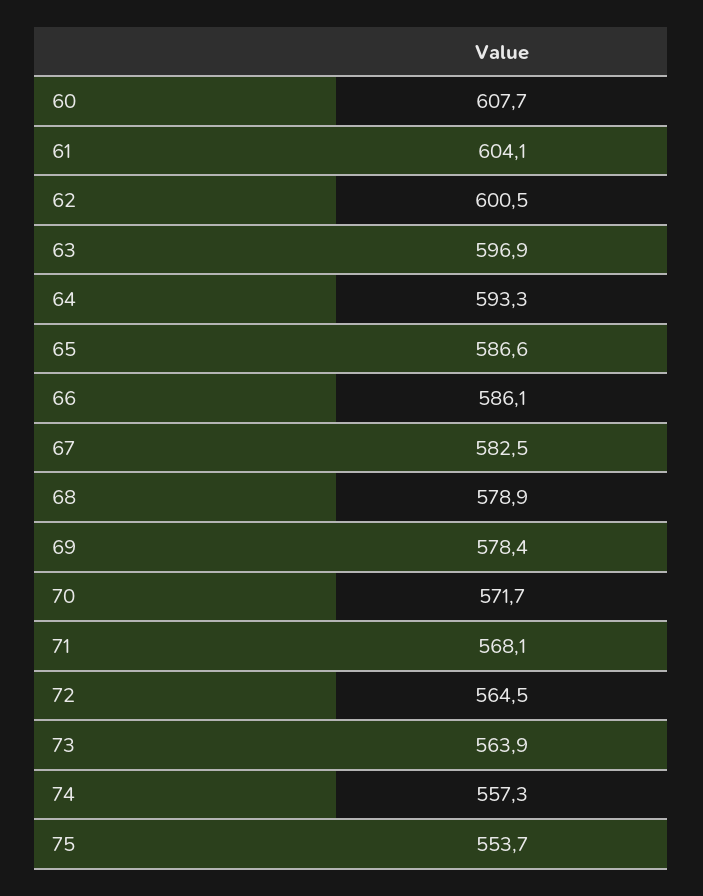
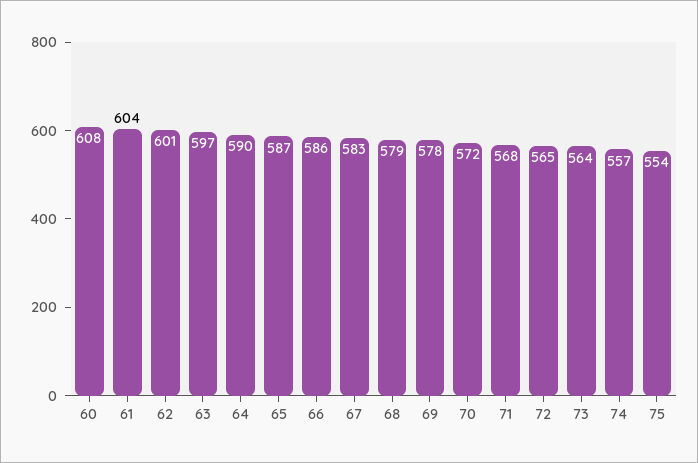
  {
    "60": 607.7,
    "61": 604.1,
    "62": 600.5,
    "63": 596.9,
-   "64": 593.3,
+   "64": 590,
    "65": 586.6,
    "66": 586.1,
    "67": 582.5,
    "68": 578.9,
    "69": 578.4,
    "70": 571.7,
    "71": 568.1,
    "72": 564.5,
    "73": 563.9,
    "74": 557.3,
    "75": 553.7
  }

